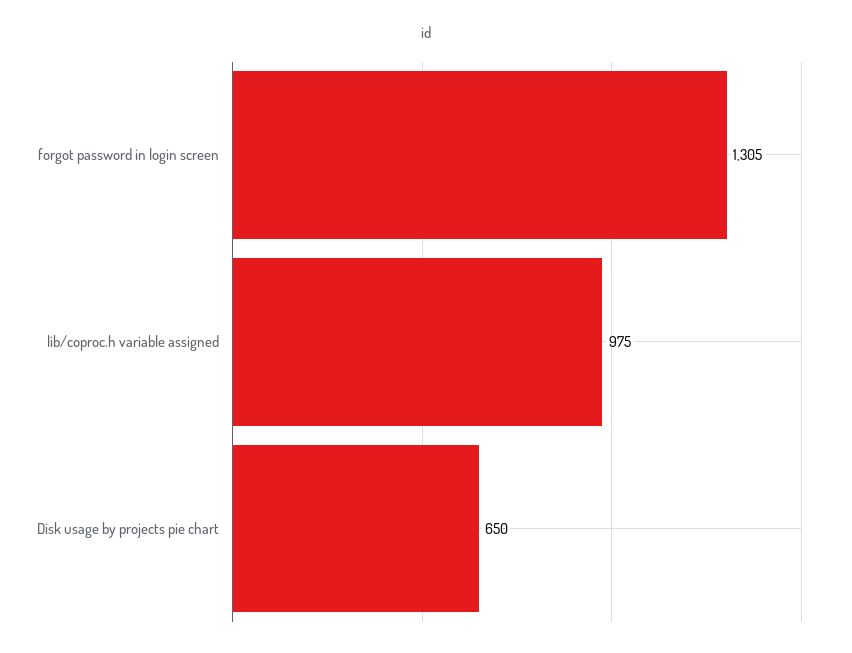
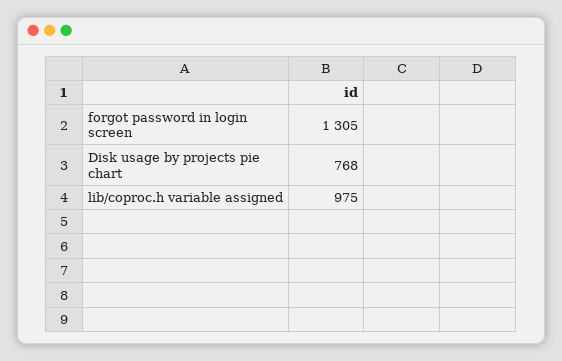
  {
    "forgot password in login screen": 1305,
    "lib/coproc.h variable assigned": 975,
-   "Disk usage by projects pie chart": 650
+   "Disk usage by projects pie chart": 768
  }

